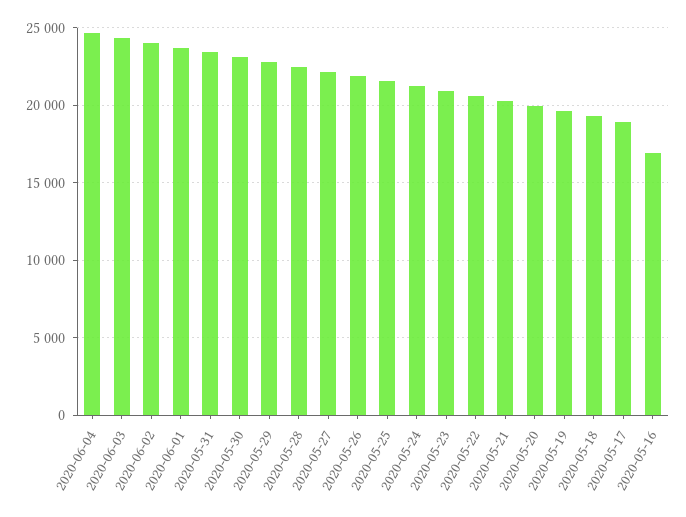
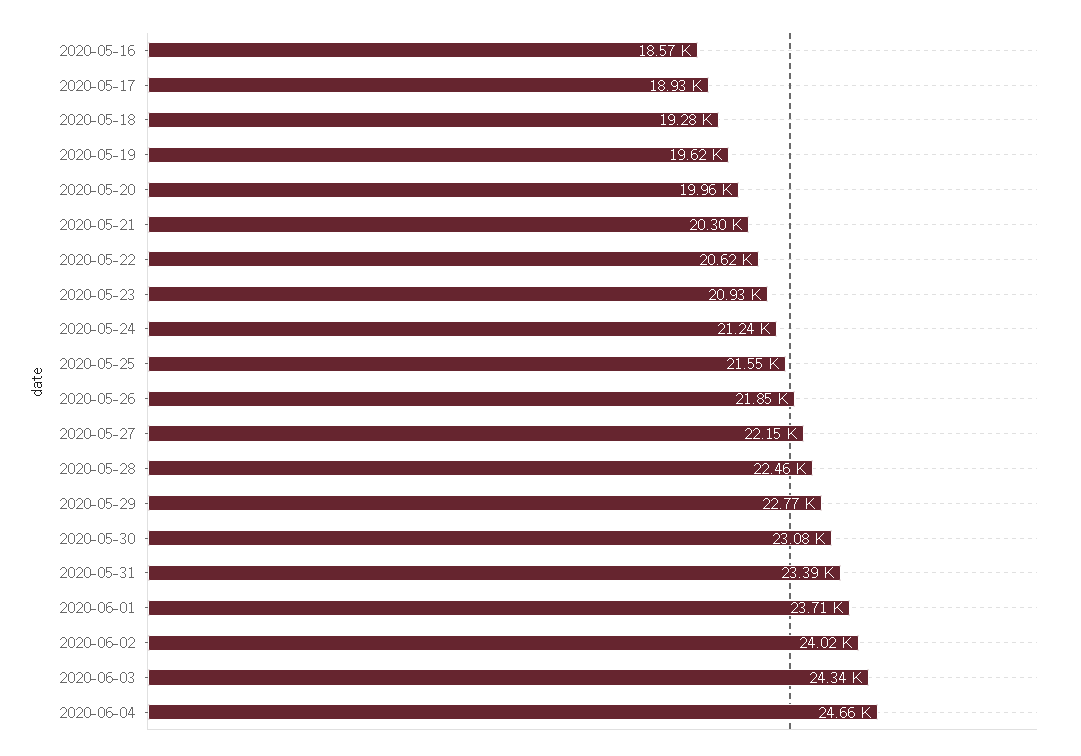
  {
    "2020-06-04": 24660,
    "2020-06-03": 24340,
    "2020-06-02": 24020,
    "2020-06-01": 23710,
    "2020-05-31": 23390,
    "2020-05-30": 23080,
    "2020-05-29": 22770,
    "2020-05-28": 22460,
    "2020-05-27": 22150,
    "2020-05-26": 21850,
    "2020-05-25": 21550,
    "2020-05-24": 21240,
    "2020-05-23": 20930,
    "2020-05-22": 20620,
    "2020-05-21": 20300,
    "2020-05-20": 19960,
    "2020-05-19": 19620,
    "2020-05-18": 19280,
    "2020-05-17": 18930,
-   "2020-05-16": 17000
+   "2020-05-16": 18570
  }

